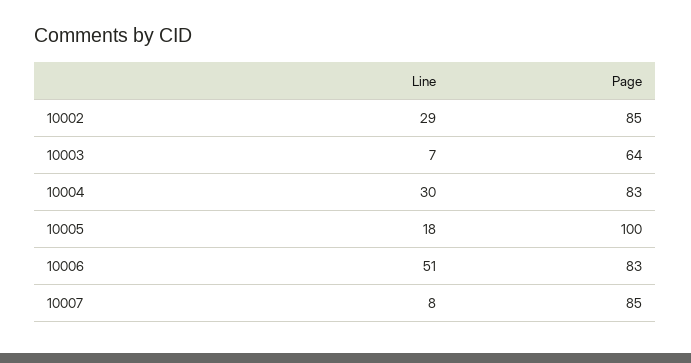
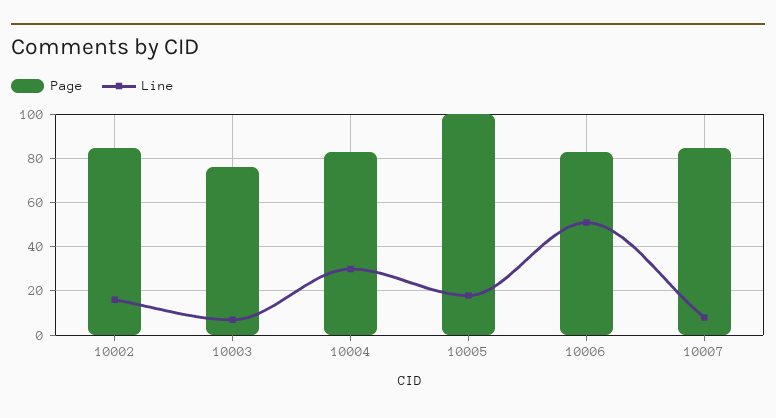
  {
    "Line": {
-     "10002": 29,
+     "10002": 15,
      "10003": 7,
      "10004": 30,
      "10005": 18,
      "10006": 51,
      "10007": 8
    },
    "Page": {
      "10002": 85,
-     "10003": 64,
+     "10003": 75,
      "10004": 83,
      "10005": 100,
      "10006": 83,
      "10007": 85
    }
  }

